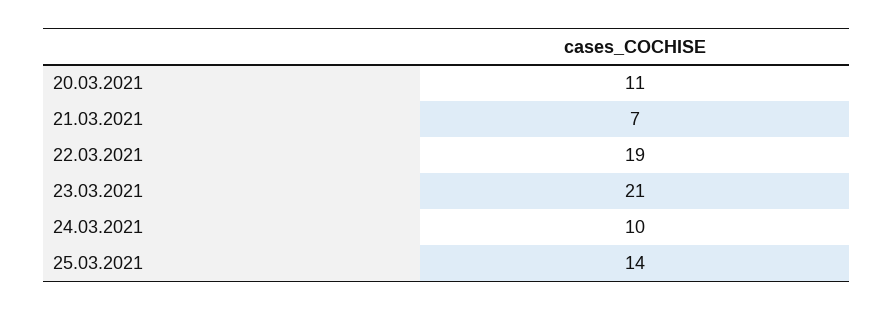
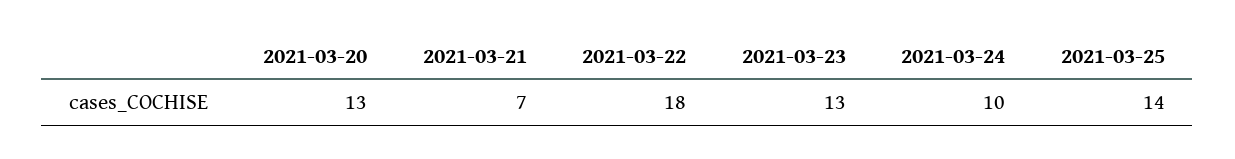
  {
-   "20.03.2021": 11,
+   "20.03.2021": 13,
    "21.03.2021": 7,
-   "22.03.2021": 19,
+   "22.03.2021": 18,
-   "23.03.2021": 21,
+   "23.03.2021": 13,
    "24.03.2021": 10,
    "25.03.2021": 14
  }

